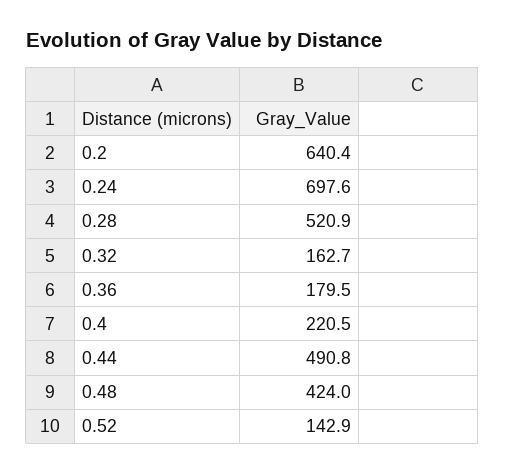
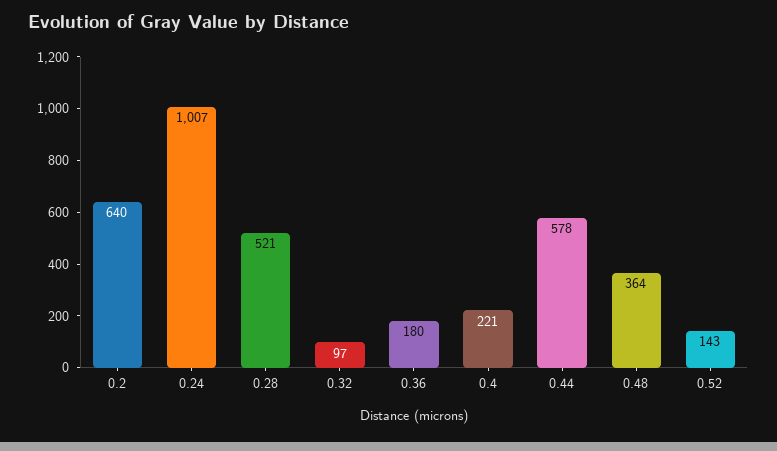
  {
    "0.2": 640.4,
-   "0.24": 697.6,
+   "0.24": 1007,
    "0.28": 520.9,
-   "0.32": 162.7,
+   "0.32": 97,
    "0.36": 179.5,
    "0.4": 220.5,
-   "0.44": 490.8,
+   "0.44": 578,
-   "0.48": 424,
+   "0.48": 364,
    "0.52": 142.9
  }

